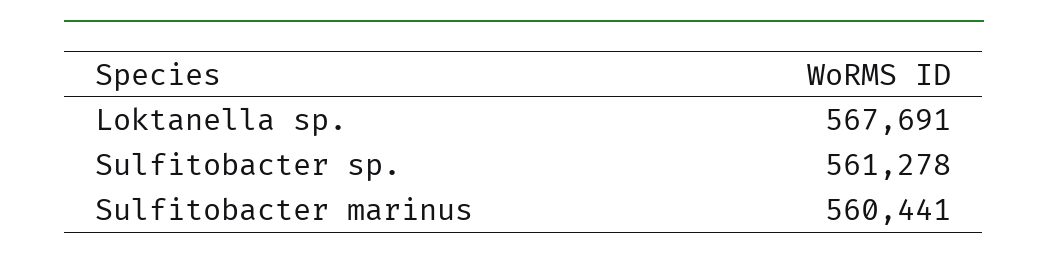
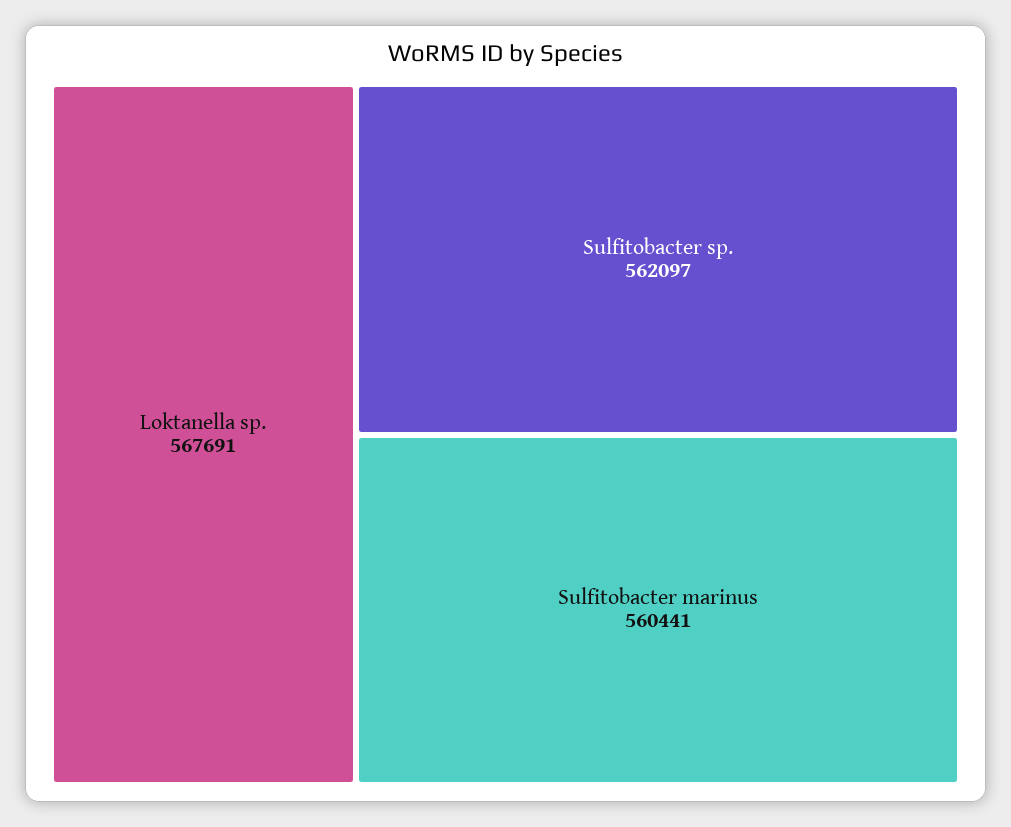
  {
    "Loktanella sp.": 567691,
-   "Sulfitobacter sp.": 561278,
+   "Sulfitobacter sp.": 562097,
    "Sulfitobacter marinus": 560441
  }

